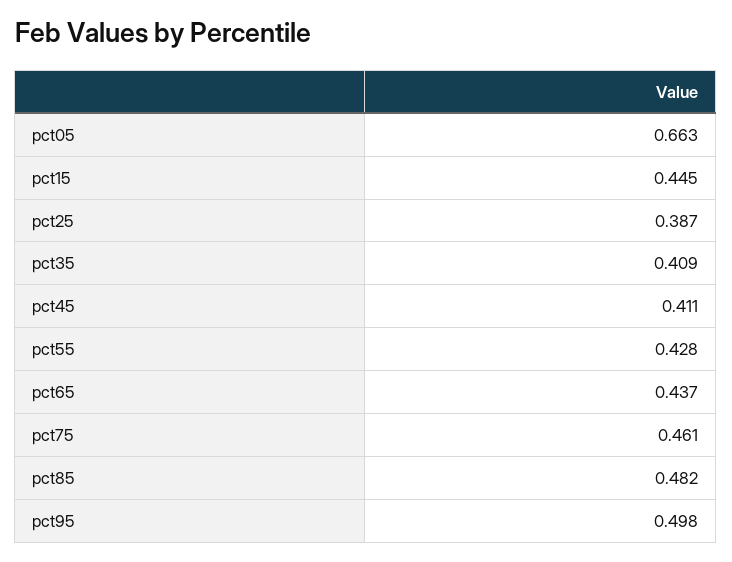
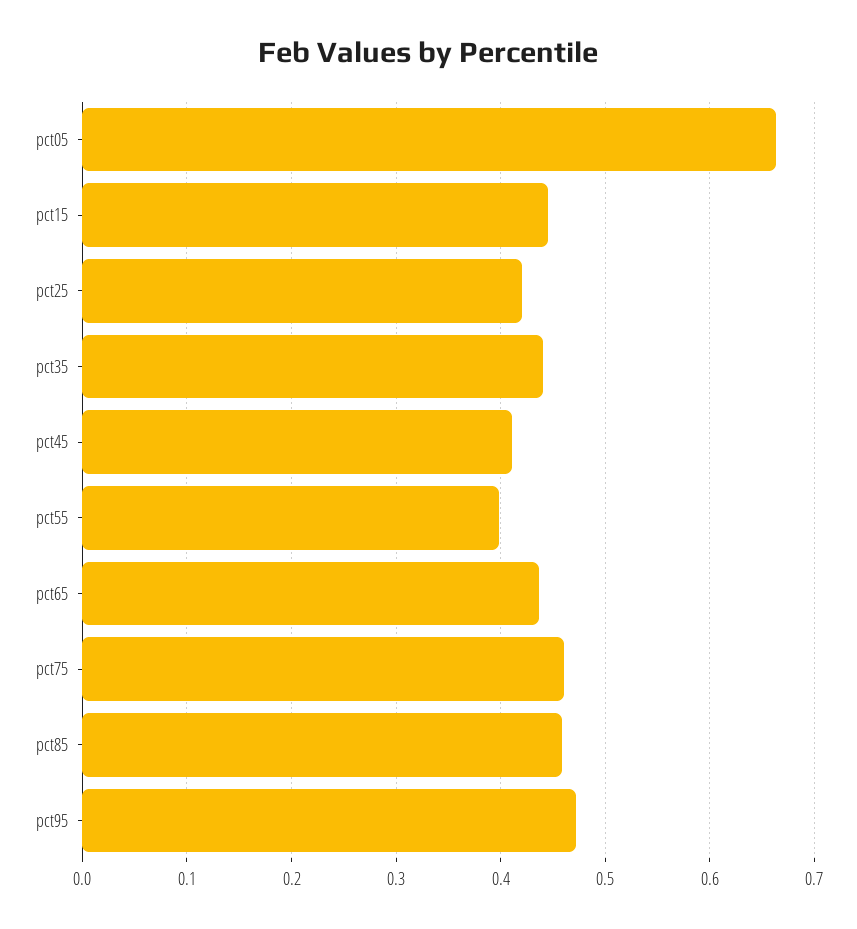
  {
    "pct05": 0.663,
    "pct15": 0.445,
-   "pct25": 0.387,
+   "pct25": 0.42,
-   "pct35": 0.409,
+   "pct35": 0.44,
    "pct45": 0.411,
-   "pct55": 0.428,
+   "pct55": 0.4,
    "pct65": 0.437,
    "pct75": 0.461,
-   "pct85": 0.482,
+   "pct85": 0.46,
-   "pct95": 0.498
+   "pct95": 0.47
  }

